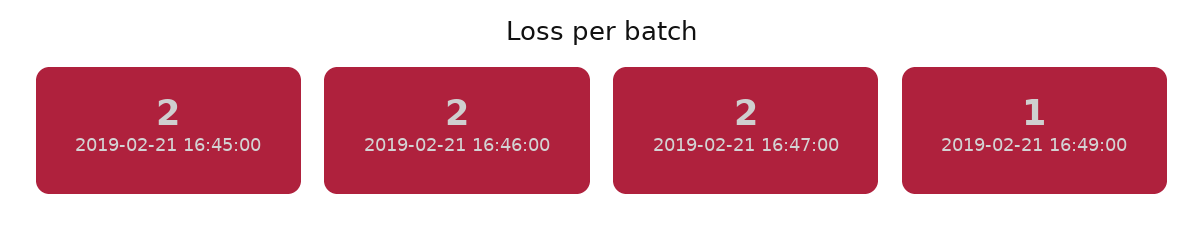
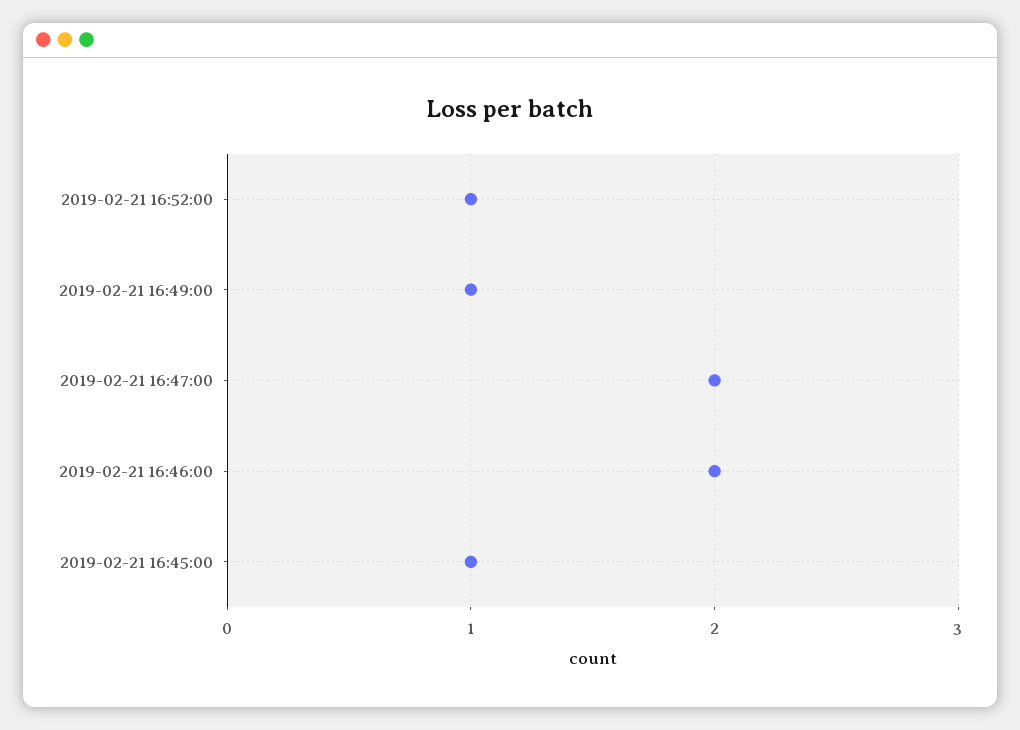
  {
-   "2019-02-21 16:45:00": 2,
+   "2019-02-21 16:45:00": 1,
    "2019-02-21 16:46:00": 2,
    "2019-02-21 16:47:00": 2,
-   "2019-02-21 16:49:00": 1
+   "2019-02-21 16:49:00": 1,
+   "2019-02-21 16:52:00": 1
  }

